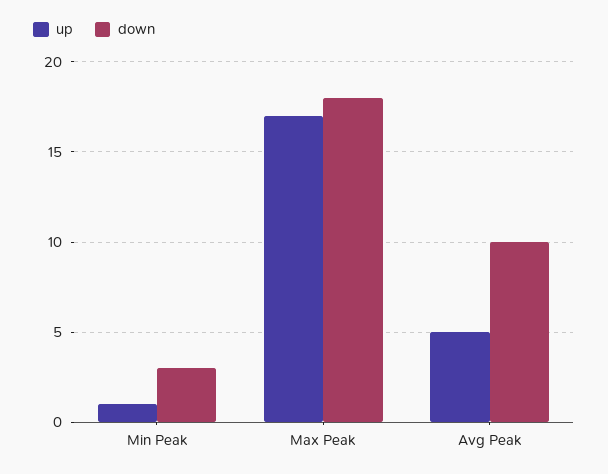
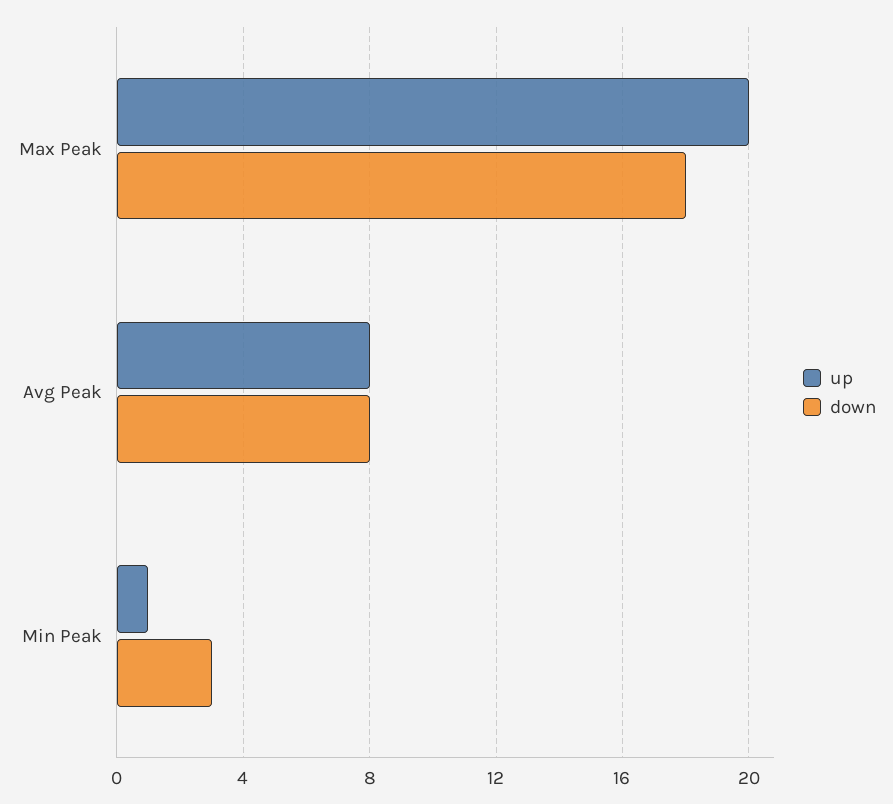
  {
    "up": {
      "Min Peak": 1,
-     "Max Peak": 17,
+     "Max Peak": 20,
-     "Avg Peak": 5
+     "Avg Peak": 8
    },
    "down": {
      "Min Peak": 3,
      "Max Peak": 18,
-     "Avg Peak": 10
+     "Avg Peak": 8
    }
  }

